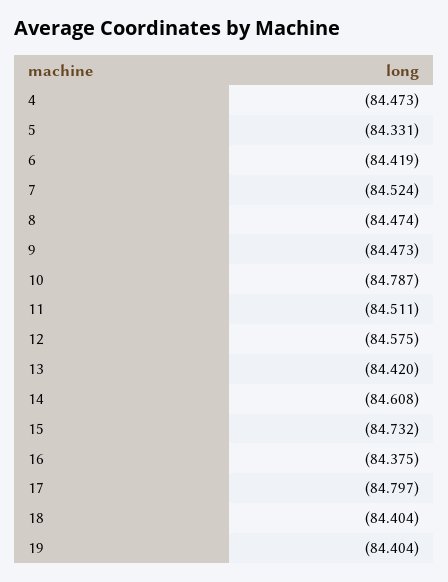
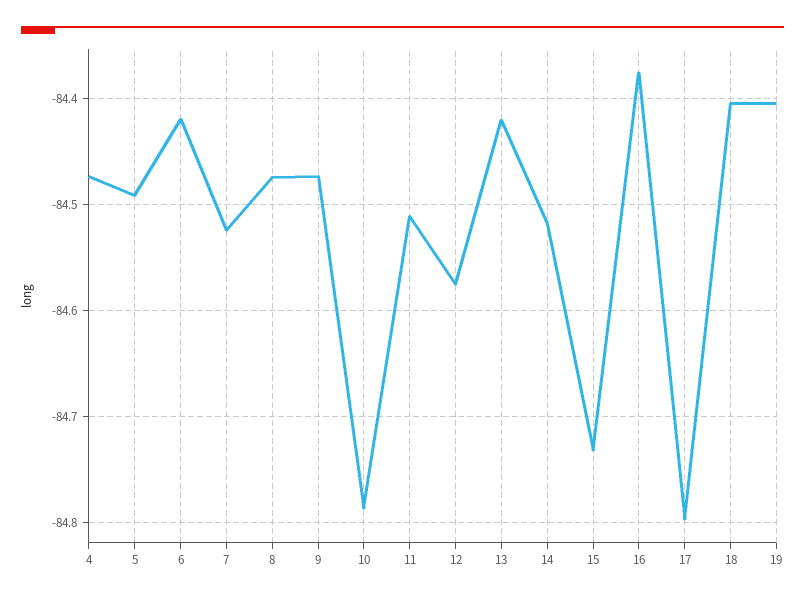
  {
    "4": -84.473,
-   "5": -84.331,
+   "5": -84.49,
    "6": -84.419,
    "7": -84.524,
    "8": -84.474,
    "9": -84.473,
    "10": -84.787,
    "11": -84.511,
    "12": -84.575,
    "13": -84.42,
-   "14": -84.608,
+   "14": -84.52,
    "15": -84.732,
    "16": -84.375,
    "17": -84.797,
    "18": -84.404,
    "19": -84.404
  }

